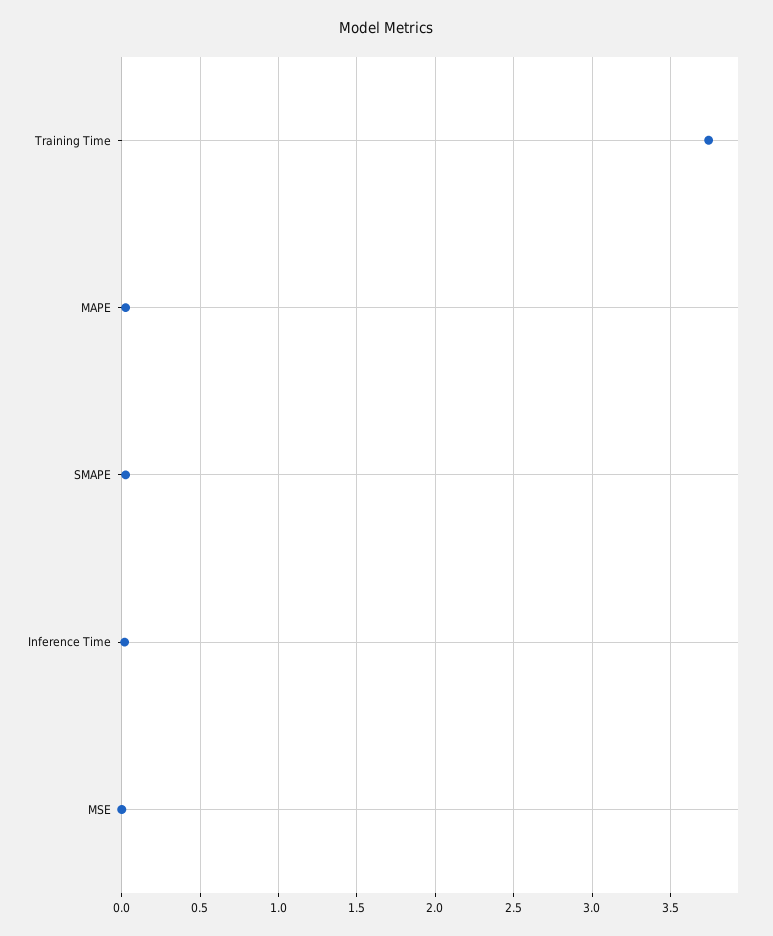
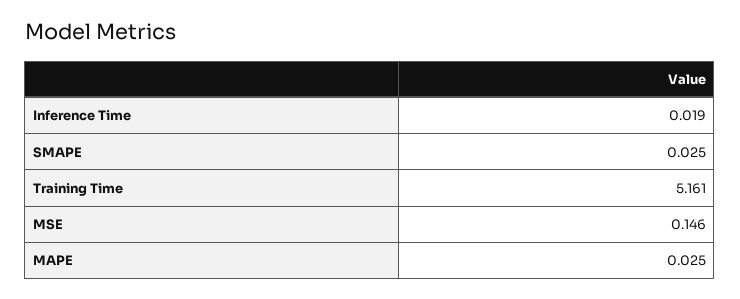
  {
-   "Training Time": 3.75,
+   "Training Time": 5.161,
    "MAPE": 0.025,
    "SMAPE": 0.025,
    "Inference Time": 0.019,
-   "MSE": 0
+   "MSE": 0.146
  }

